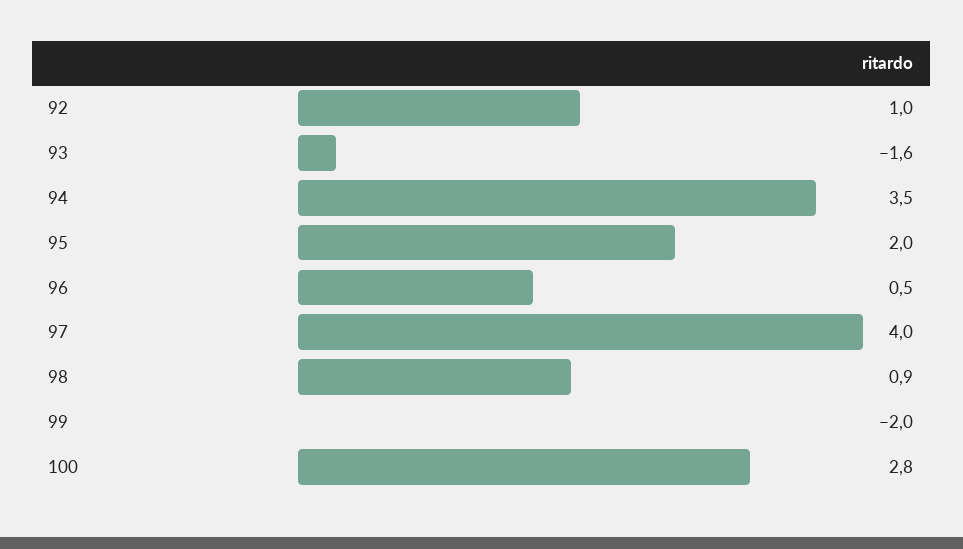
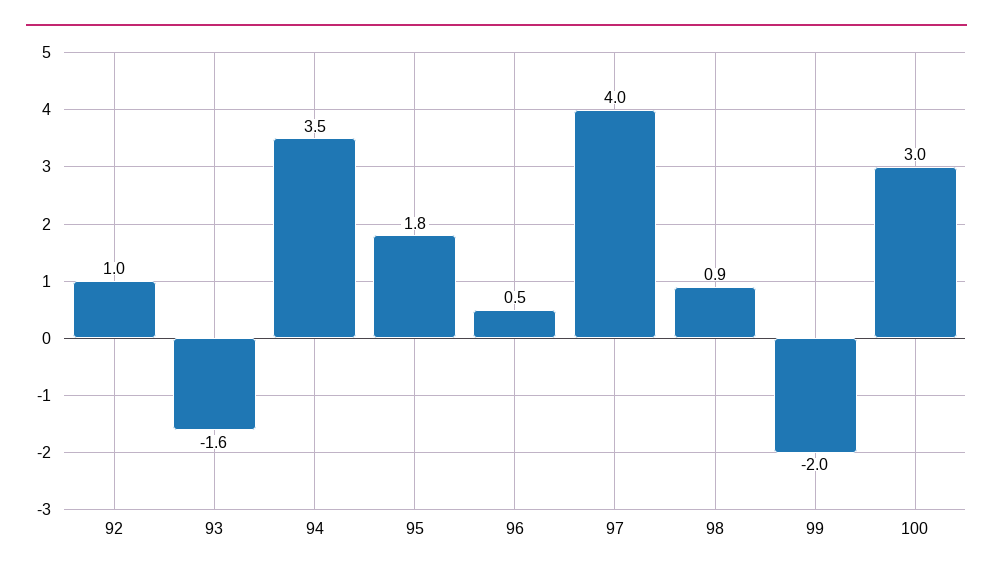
  {
    "92": 1,
    "93": -1.6,
    "94": 3.5,
-   "95": 2,
+   "95": 1.8,
    "96": 0.5,
    "97": 4,
    "98": 0.9,
    "99": -2,
-   "100": 2.8
+   "100": 3
  }

